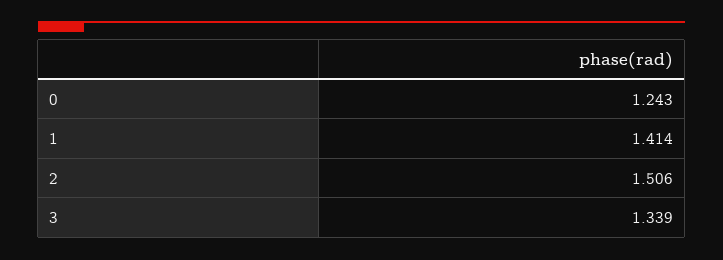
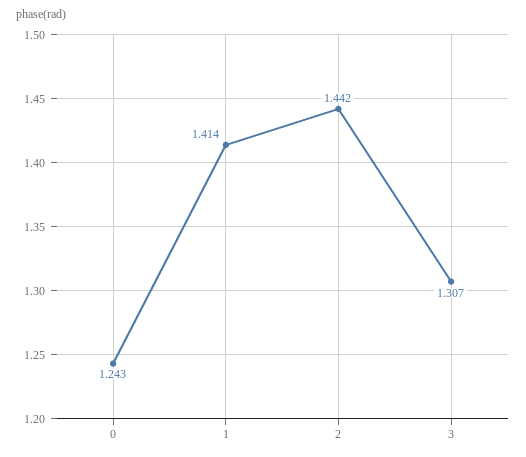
  {
    "0": 1.243,
    "1": 1.414,
-   "2": 1.506,
+   "2": 1.442,
-   "3": 1.339
+   "3": 1.307
  }

